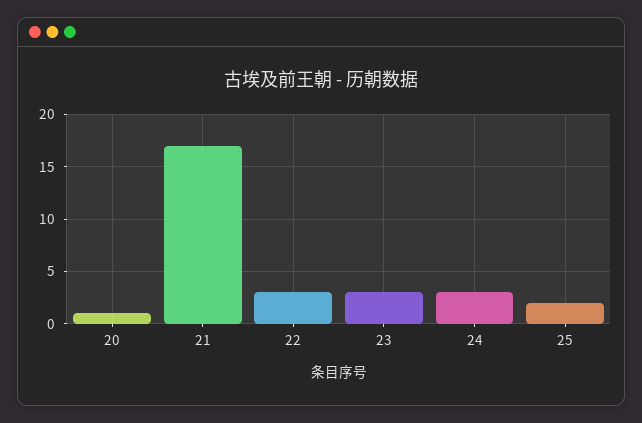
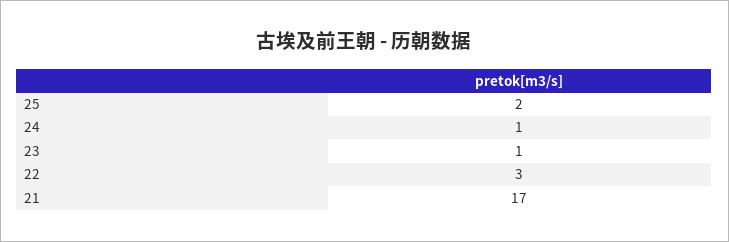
  {
-   "20": 1,
    "21": 17,
    "22": 3,
-   "23": 3,
+   "23": 1,
-   "24": 3,
+   "24": 1,
    "25": 2
  }

